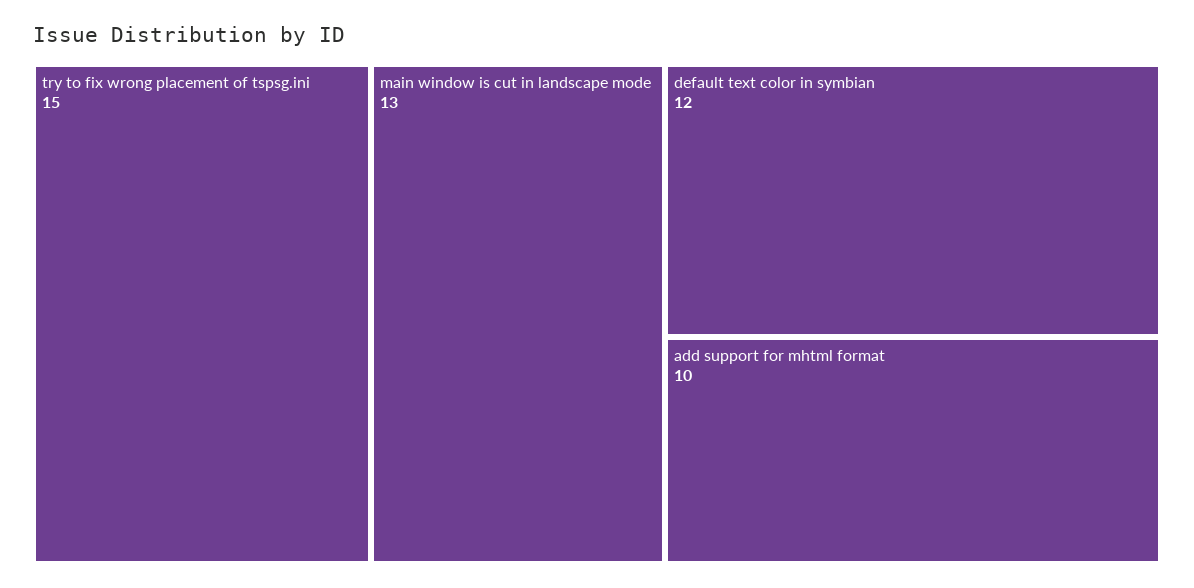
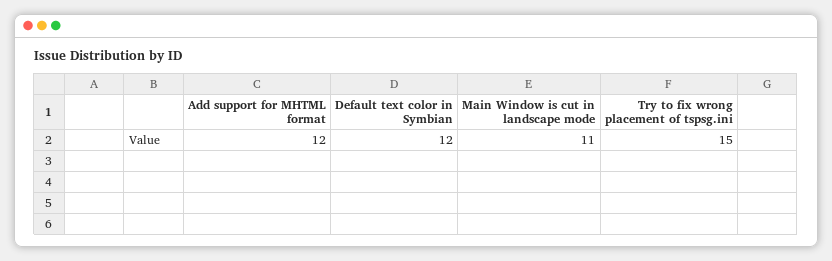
  {
    "try to fix wrong placement of tspsg.ini": 15,
-   "main window is cut in landscape mode": 13,
+   "main window is cut in landscape mode": 11,
    "default text color in symbian": 12,
-   "add support for mhtml format": 10
+   "add support for mhtml format": 12
  }

